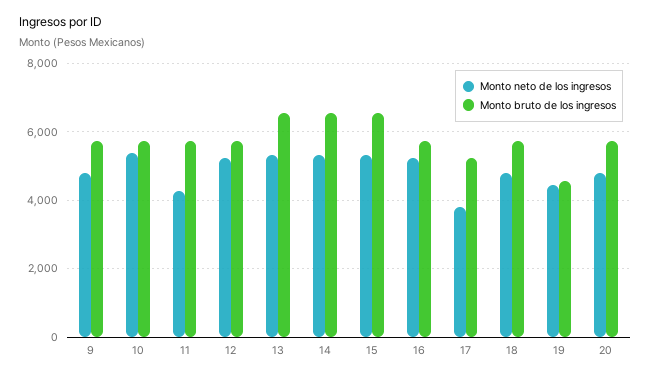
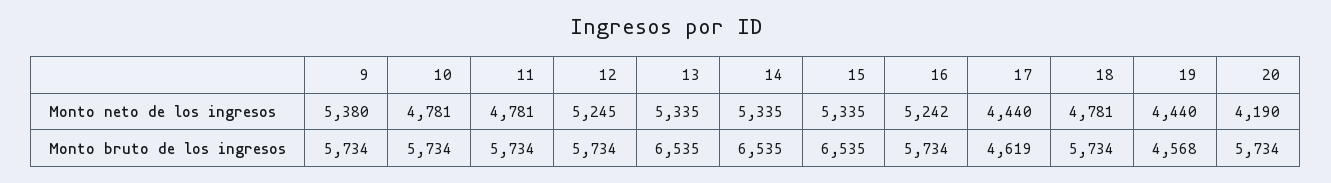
  {
    "Monto neto de los ingresos": {
-     "9": 4800,
+     "9": 5380,
-     "10": 5400,
+     "10": 4781,
-     "11": 4200,
+     "11": 4781,
      "12": 5245,
      "13": 5335,
      "14": 5335,
      "15": 5335,
      "16": 5242,
-     "17": 3800,
+     "17": 4440,
      "18": 4781,
      "19": 4440,
-     "20": 4800
+     "20": 4190
    },
    "Monto bruto de los ingresos": {
      "9": 5734,
      "10": 5734,
      "11": 5734,
      "12": 5734,
      "13": 6535,
      "14": 6535,
      "15": 6535,
      "16": 5734,
-     "17": 5200,
+     "17": 4619,
      "18": 5734,
      "19": 4568,
      "20": 5734
    }
  }

